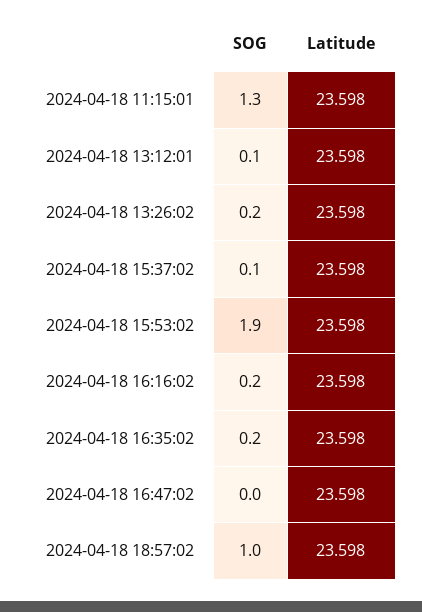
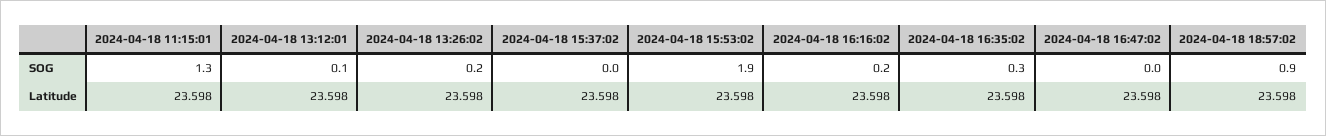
  {
    "SOG": {
      "2024-04-18 11:15:01": 1.3,
      "2024-04-18 13:12:01": 0.1,
      "2024-04-18 13:26:02": 0.2,
-     "2024-04-18 15:37:02": 0.1,
+     "2024-04-18 15:37:02": 0,
      "2024-04-18 15:53:02": 1.9,
      "2024-04-18 16:16:02": 0.2,
-     "2024-04-18 16:35:02": 0.2,
+     "2024-04-18 16:35:02": 0.3,
      "2024-04-18 16:47:02": 0,
-     "2024-04-18 18:57:02": 1
+     "2024-04-18 18:57:02": 0.9
    },
    "Latitude": {
      "2024-04-18 11:15:01": 23.598,
      "2024-04-18 13:12:01": 23.598,
      "2024-04-18 13:26:02": 23.598,
      "2024-04-18 15:37:02": 23.598,
      "2024-04-18 15:53:02": 23.598,
      "2024-04-18 16:16:02": 23.598,
      "2024-04-18 16:35:02": 23.598,
      "2024-04-18 16:47:02": 23.598,
      "2024-04-18 18:57:02": 23.598
    }
  }

